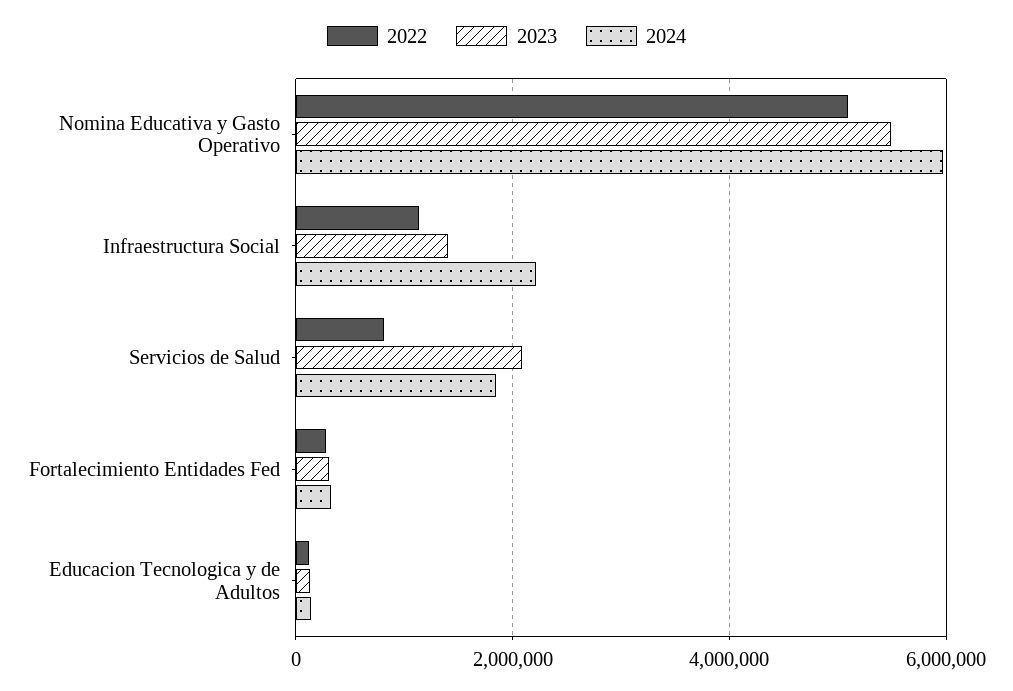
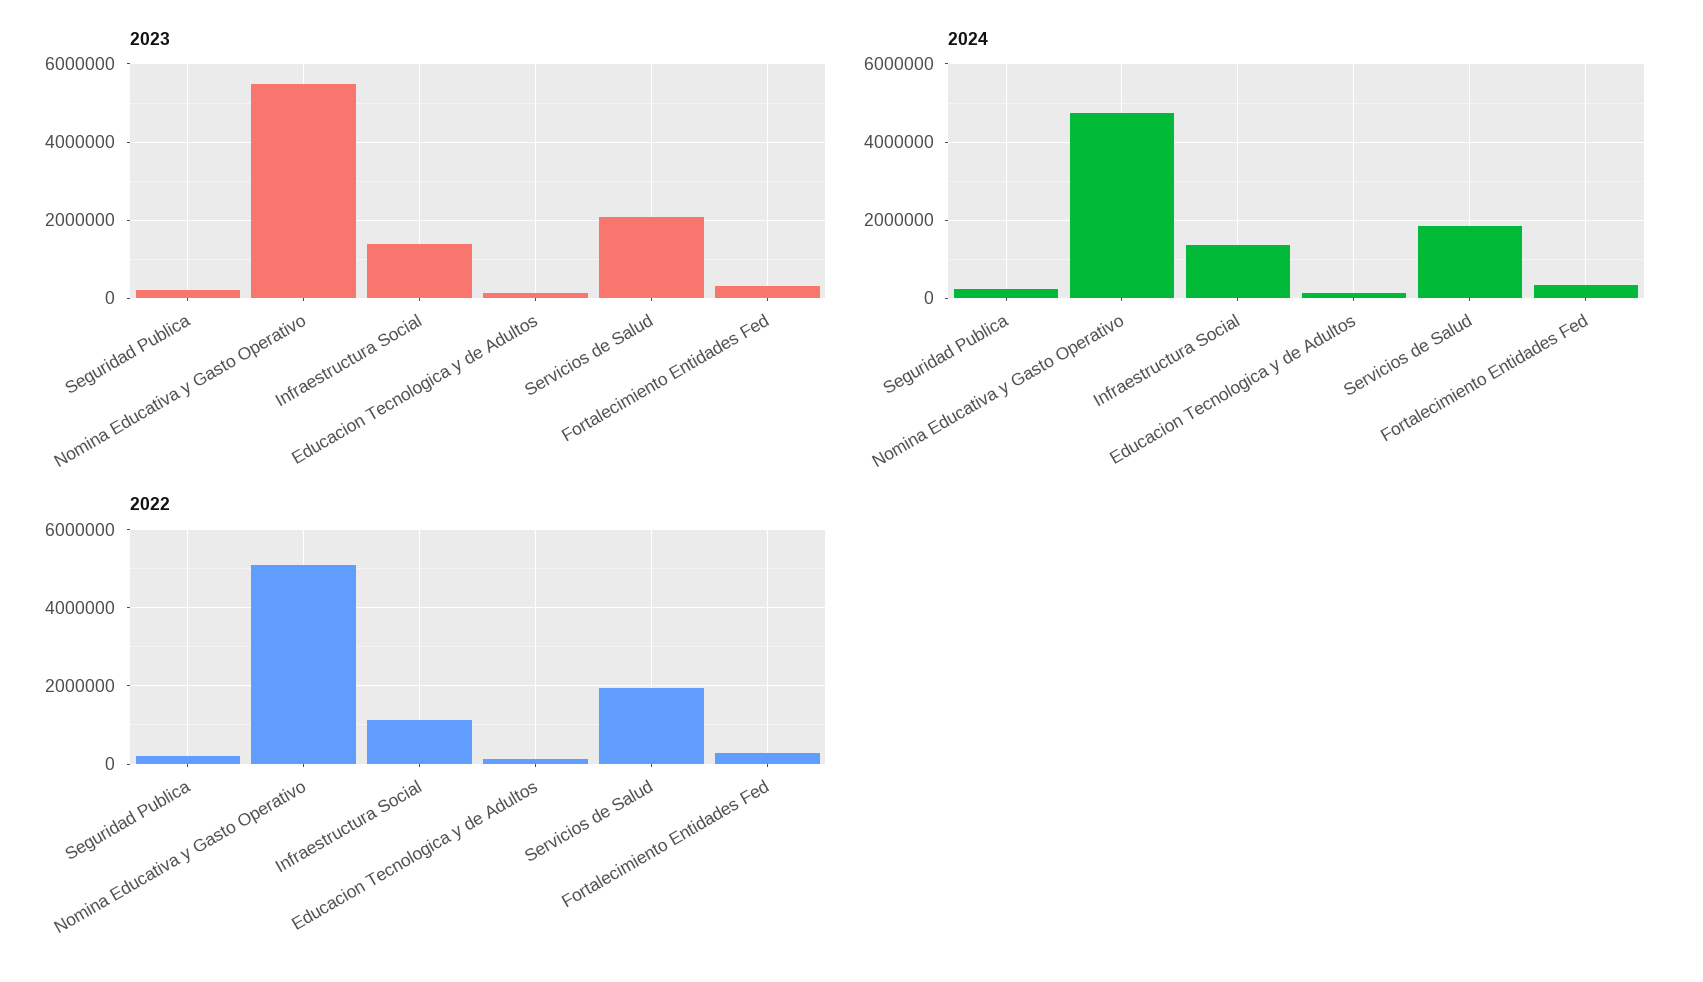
  {
    "2022": {
      "Nomina Educativa y Gasto Operativo": 5000000,
      "Infraestructura Social": 1200000,
-     "Servicios de Salud": 800000,
+     "Servicios de Salud": 2000000,
      "Fortalecimiento Entidades Fed": 200000,
-     "Educacion Tecnologica y de Adultos": 200000
+     "Educacion Tecnologica y de Adultos": 200000,
+     "Seguridad Publica": 200000
    },
    "2023": {
      "Nomina Educativa y Gasto Operativo": 5400000,
      "Infraestructura Social": 1400000,
      "Servicios de Salud": 2000000,
      "Fortalecimiento Entidades Fed": 400000,
-     "Educacion Tecnologica y de Adultos": 200000
+     "Educacion Tecnologica y de Adultos": 200000,
+     "Seguridad Publica": 200000
    },
    "2024": {
-     "Nomina Educativa y Gasto Operativo": 6000000,
+     "Nomina Educativa y Gasto Operativo": 4800000,
-     "Infraestructura Social": 2200000,
+     "Infraestructura Social": 1400000,
      "Servicios de Salud": 1800000,
      "Fortalecimiento Entidades Fed": 400000,
-     "Educacion Tecnologica y de Adultos": 200000
+     "Educacion Tecnologica y de Adultos": 200000,
+     "Seguridad Publica": 200000
    }
  }

